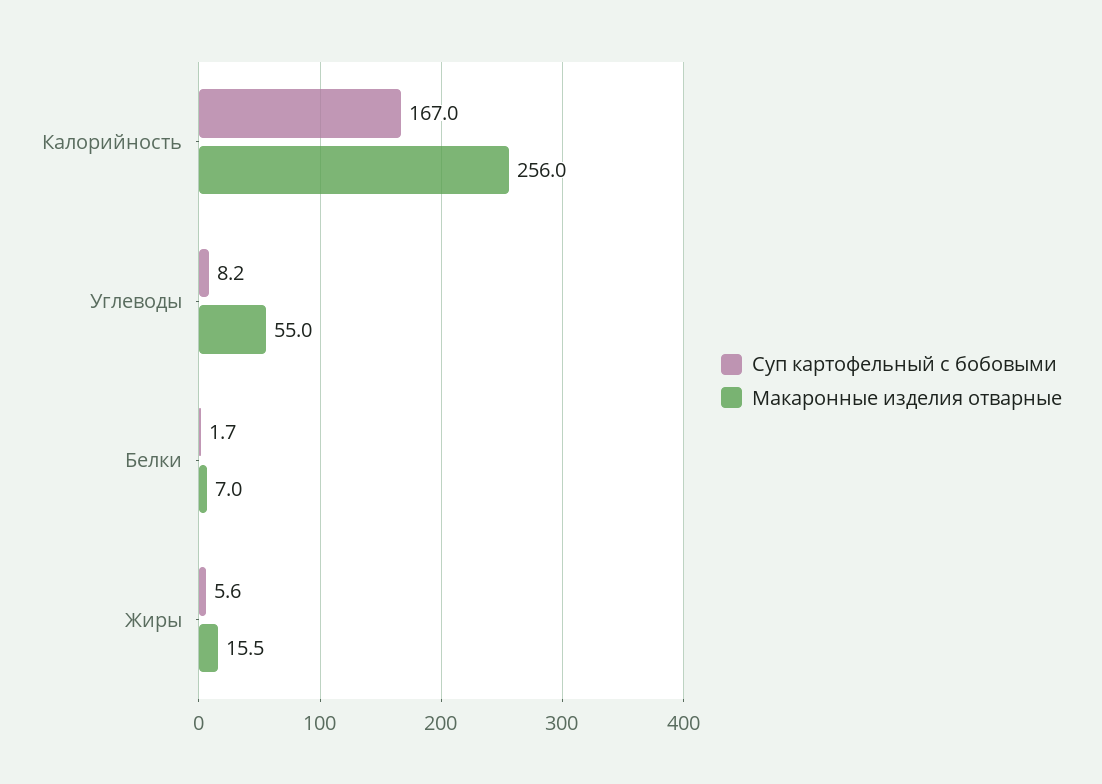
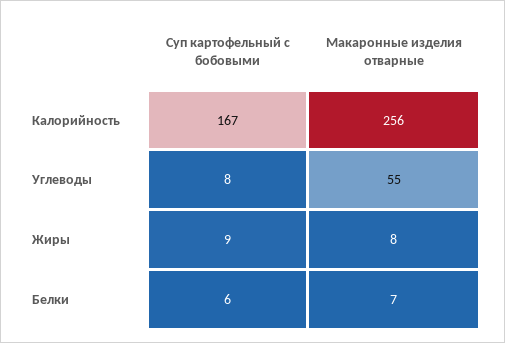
  {
    "Суп картофельный с бобовыми": {
      "Калорийность": 167,
      "Углеводы": 8.2,
-     "Белки": 1.7,
+     "Белки": 6,
-     "Жиры": 5.6
+     "Жиры": 9
    },
    "Макаронные изделия отварные": {
      "Калорийность": 256,
      "Углеводы": 55,
      "Белки": 7,
-     "Жиры": 15.5
+     "Жиры": 8
    }
  }

